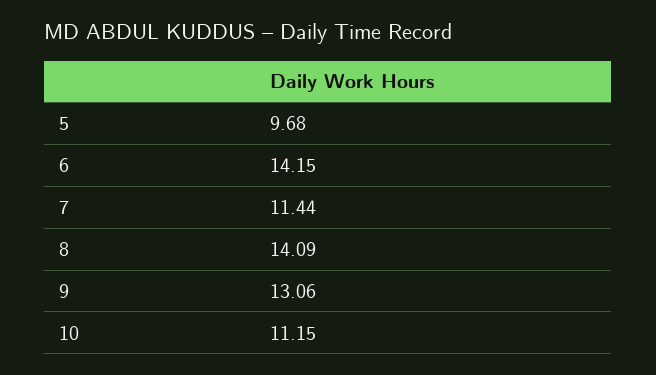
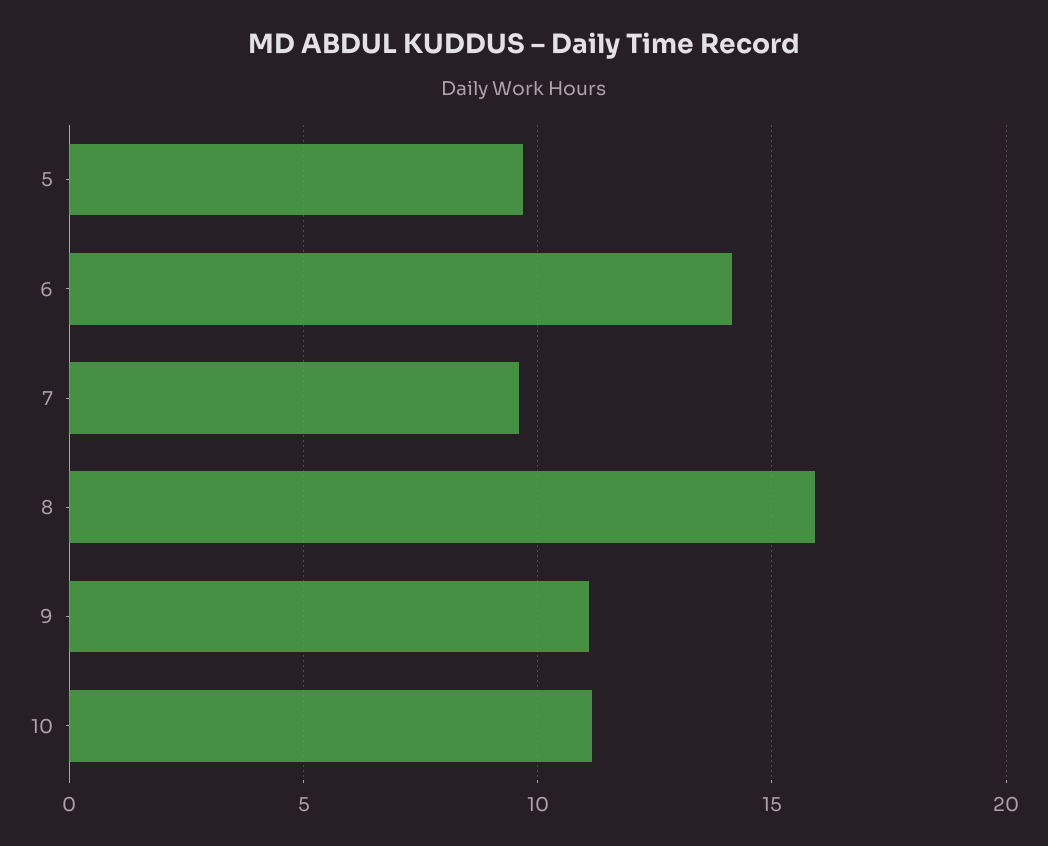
  {
    "5": 9.68,
    "6": 14.15,
-   "7": 11.44,
+   "7": 9.5,
-   "8": 14.09,
+   "8": 16,
-   "9": 13.06,
+   "9": 11,
    "10": 11.15
  }

